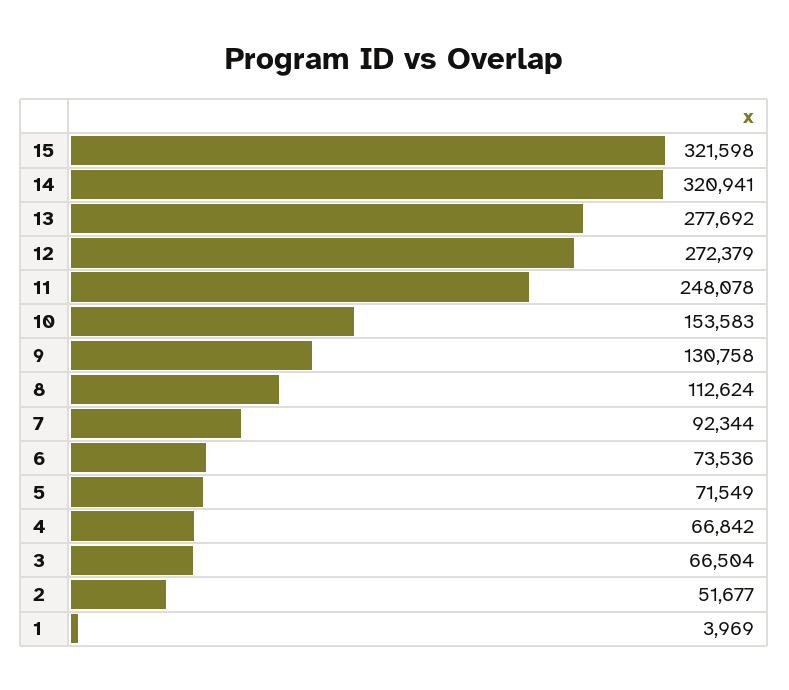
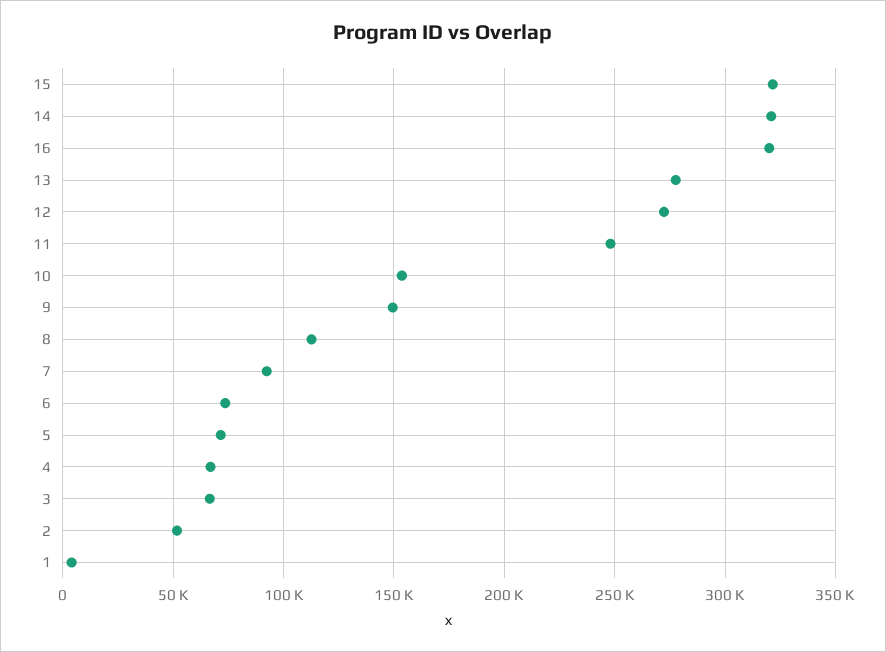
  {
    "15": 321598,
    "14": 320941,
    "13": 277692,
    "12": 272379,
    "11": 248078,
    "10": 153583,
-   "9": 130758,
+   "9": 150000,
    "8": 112624,
    "7": 92344,
    "6": 73536,
    "5": 71549,
    "4": 66842,
    "3": 66504,
    "2": 51677,
-   "1": 3969
+   "1": 3969,
+   "16": 320000
  }

